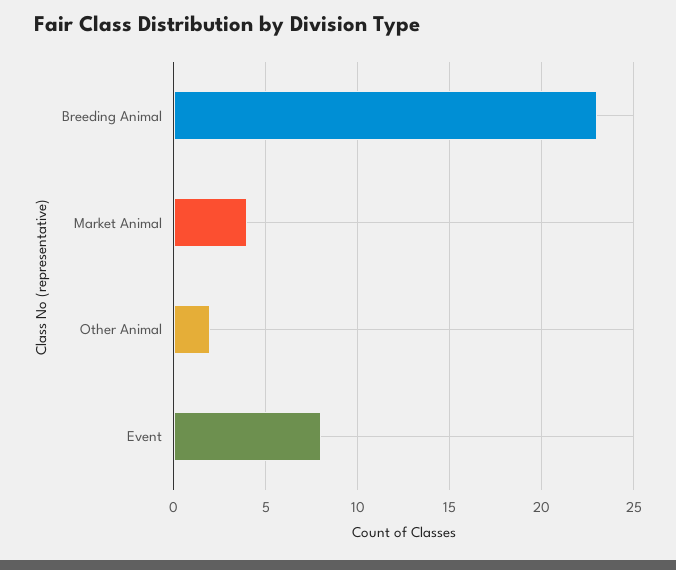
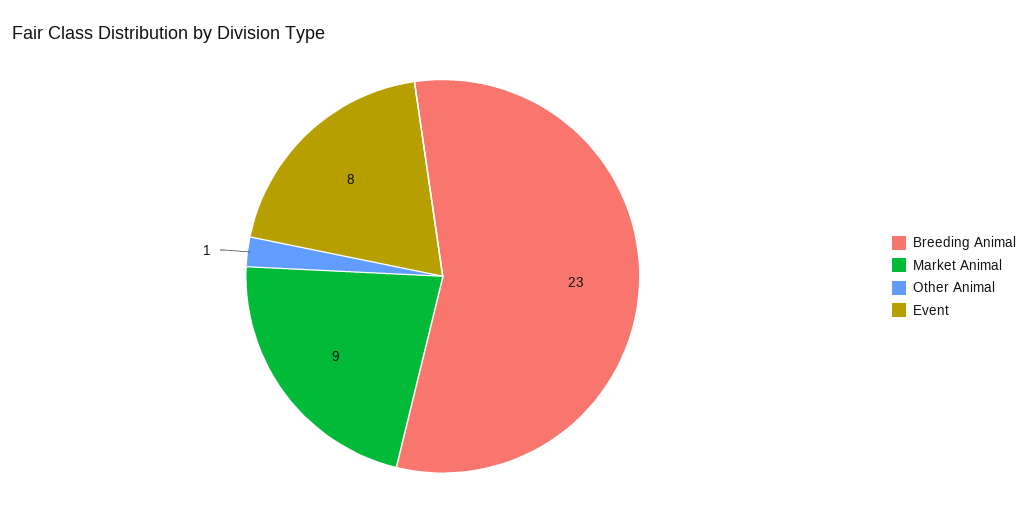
  {
    "Breeding Animal": 23,
-   "Market Animal": 4,
+   "Market Animal": 9,
-   "Other Animal": 2,
+   "Other Animal": 1,
    "Event": 8
  }

